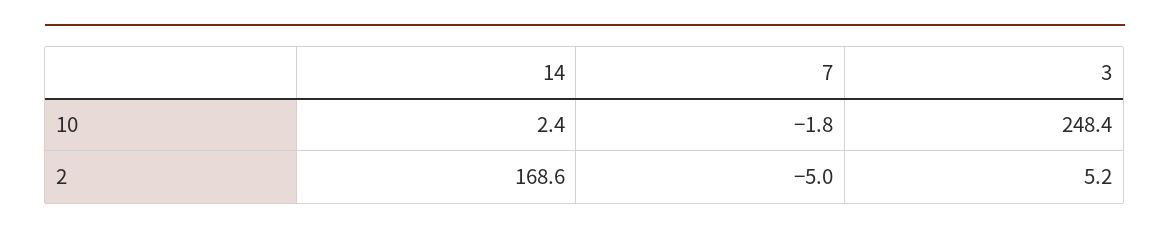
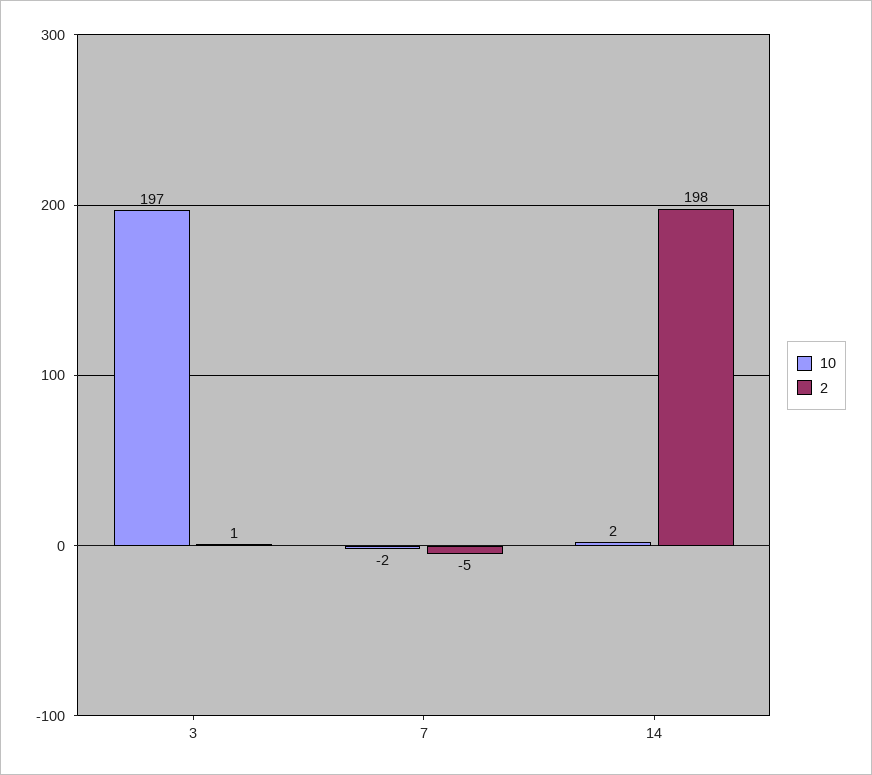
  {
    "10": {
      "14": 2.4,
      "7": -1.8,
-     "3": 248.4
+     "3": 197
    },
    "2": {
-     "14": 168.6,
+     "14": 198,
      "7": -5,
-     "3": 5.2
+     "3": 1
    }
  }

